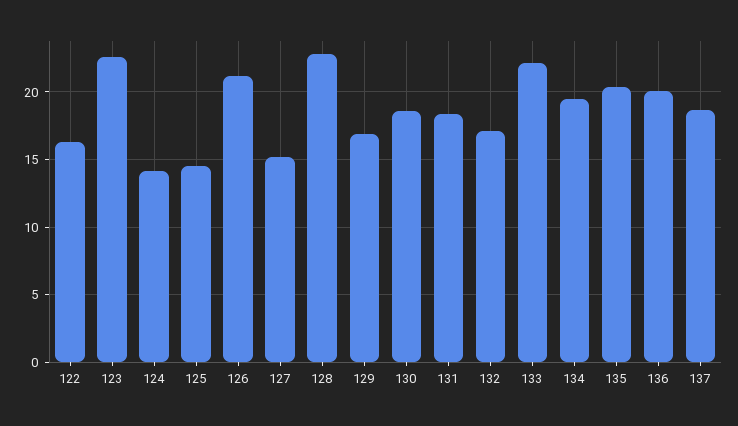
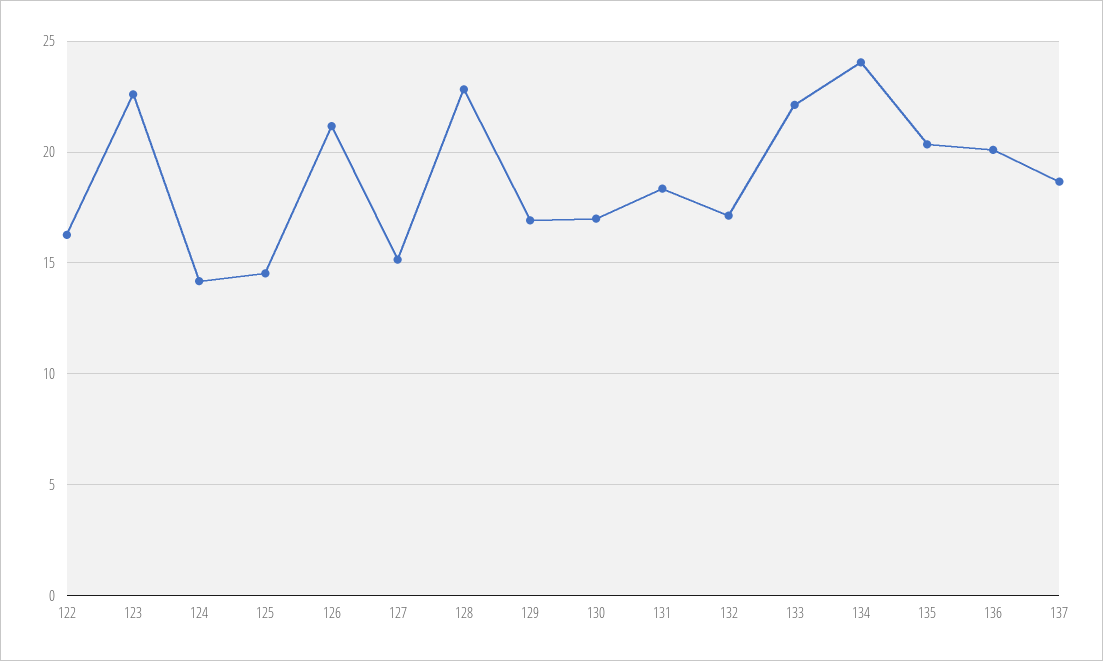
  {
    "122": 16.5,
    "123": 22.5,
    "124": 14,
    "125": 14.5,
    "126": 21,
    "127": 15,
    "128": 23,
    "129": 17,
-   "130": 18.5,
+   "130": 17,
    "131": 18.5,
    "132": 17,
    "133": 22,
-   "134": 19.5,
+   "134": 24,
    "135": 20.5,
    "136": 20,
    "137": 18.5
  }

